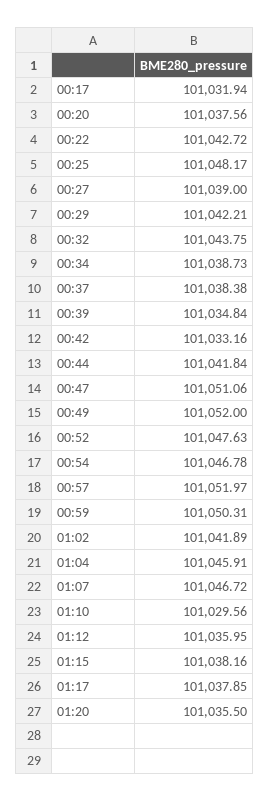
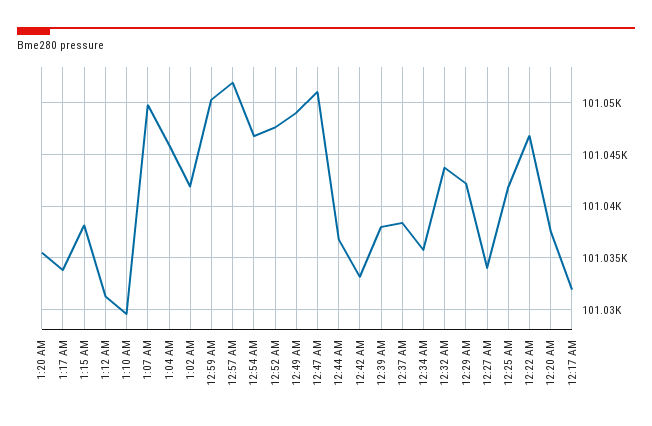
  {
    "00:17": 101031.94,
    "00:20": 101037.56,
-   "00:22": 101042.72,
+   "00:22": 101047,
-   "00:25": 101048.17,
+   "00:25": 101042,
-   "00:27": 101039,
+   "00:27": 101034,
    "00:29": 101042.21,
    "00:32": 101043.75,
-   "00:34": 101038.73,
+   "00:34": 101036,
    "00:37": 101038.38,
-   "00:39": 101034.84,
+   "00:39": 101038,
    "00:42": 101033.16,
-   "00:44": 101041.84,
+   "00:44": 101037,
    "00:47": 101051.06,
-   "00:49": 101052,
+   "00:49": 101049,
    "00:52": 101047.63,
    "00:54": 101046.78,
    "00:57": 101051.97,
    "00:59": 101050.31,
    "01:02": 101041.89,
    "01:04": 101045.91,
-   "01:07": 101046.72,
+   "01:07": 101050,
    "01:10": 101029.56,
-   "01:12": 101035.95,
+   "01:12": 101031,
    "01:15": 101038.16,
-   "01:17": 101037.85,
+   "01:17": 101034,
    "01:20": 101035.5
  }

